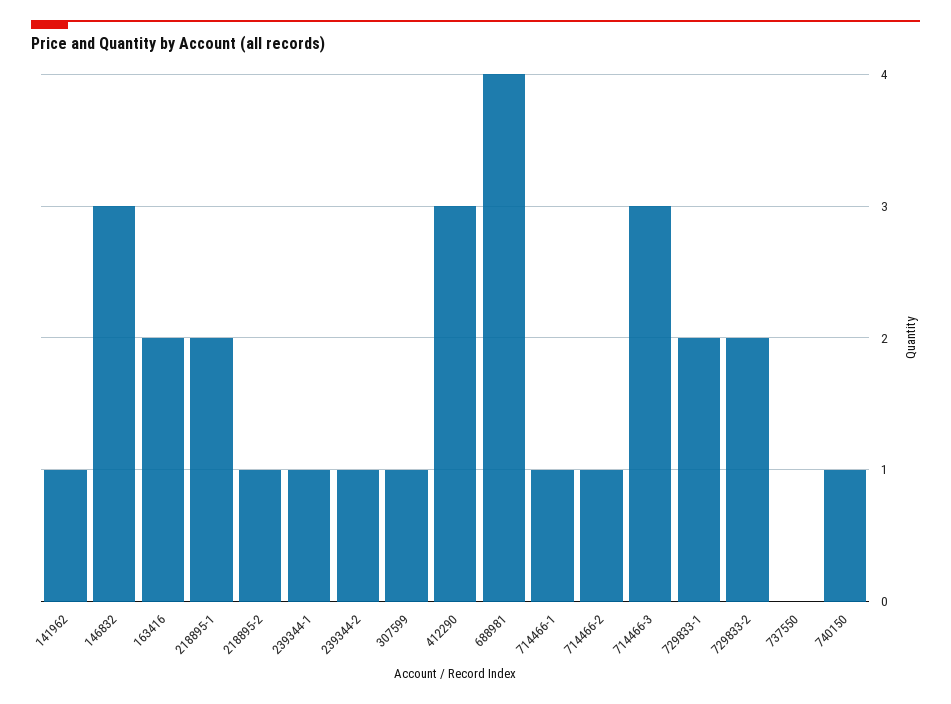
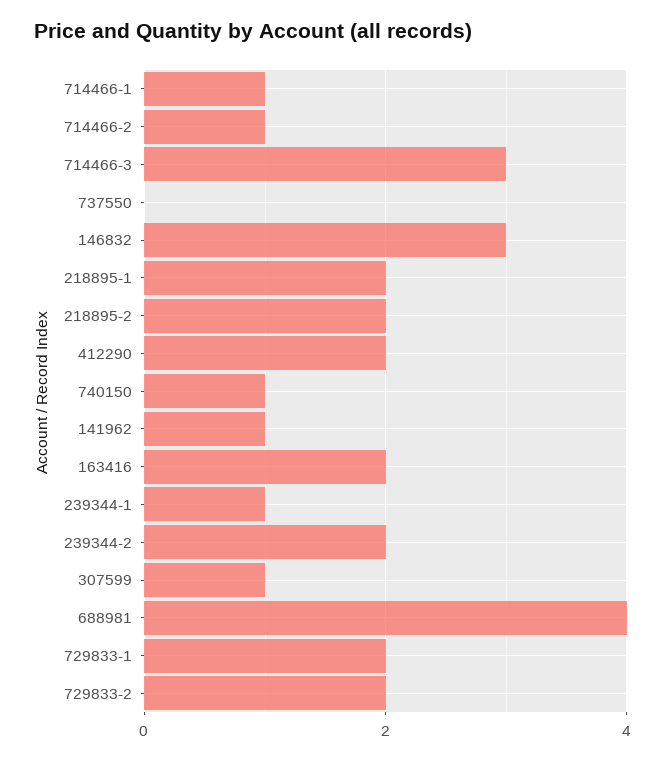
  {
    "141962": 1,
    "146832": 3,
    "163416": 2,
    "218895-1": 2,
-   "218895-2": 1,
+   "218895-2": 2,
    "239344-1": 1,
-   "239344-2": 1,
+   "239344-2": 2,
    "307599": 1,
-   "412290": 3,
+   "412290": 2,
    "688981": 4,
    "714466-1": 1,
    "714466-2": 1,
    "714466-3": 3,
    "729833-1": 2,
    "729833-2": 2,
    "737550": 0,
    "740150": 1
  }

